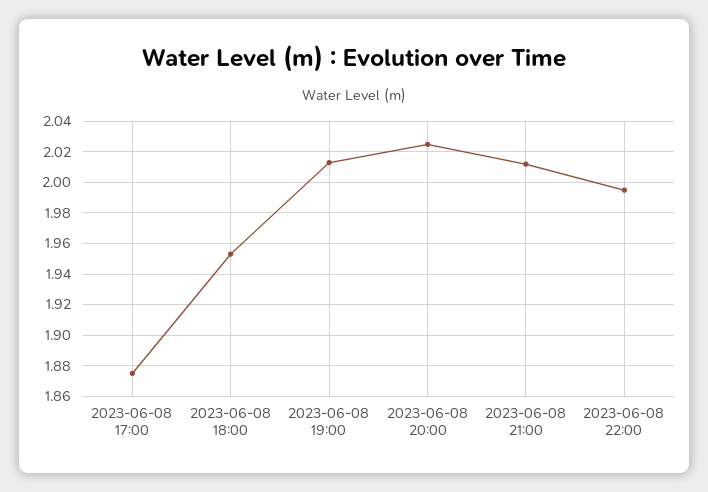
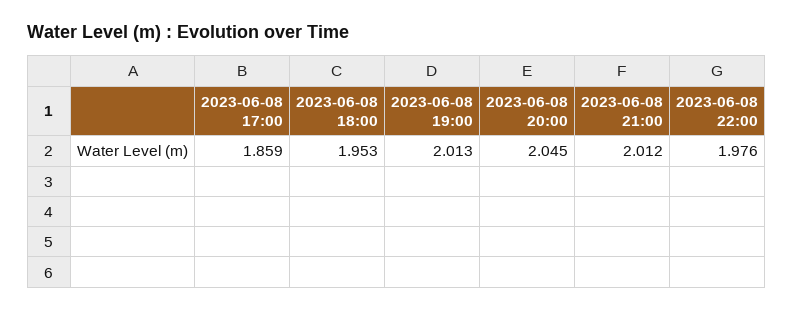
  {
-   "2023-06-08 17:00": 1.875,
+   "2023-06-08 17:00": 1.859,
    "2023-06-08 18:00": 1.953,
    "2023-06-08 19:00": 2.013,
-   "2023-06-08 20:00": 2.025,
+   "2023-06-08 20:00": 2.045,
    "2023-06-08 21:00": 2.012,
-   "2023-06-08 22:00": 1.995
+   "2023-06-08 22:00": 1.976
  }

